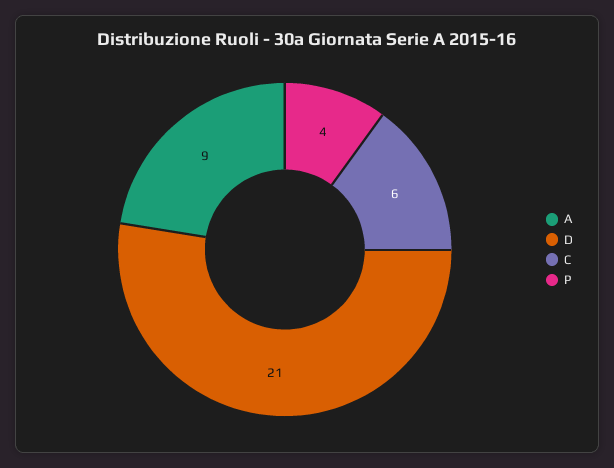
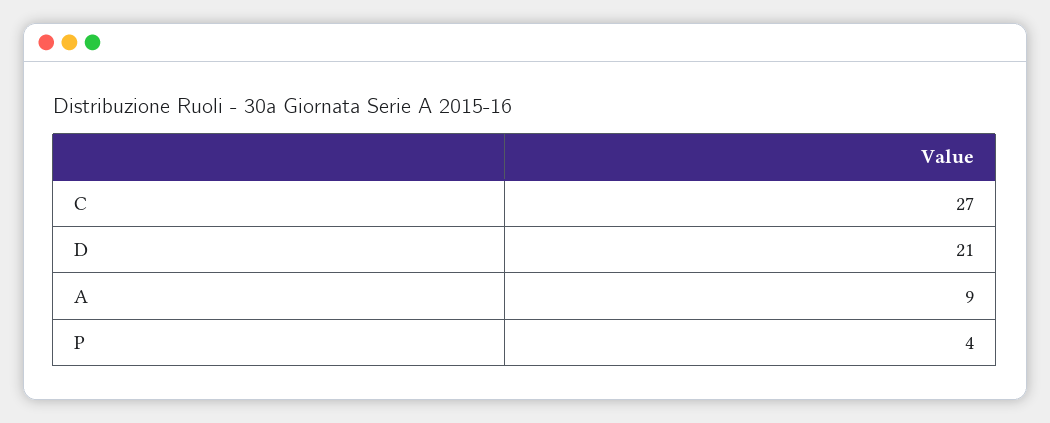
  {
    "A": 9,
    "D": 21,
-   "C": 6,
+   "C": 27,
    "P": 4
  }

